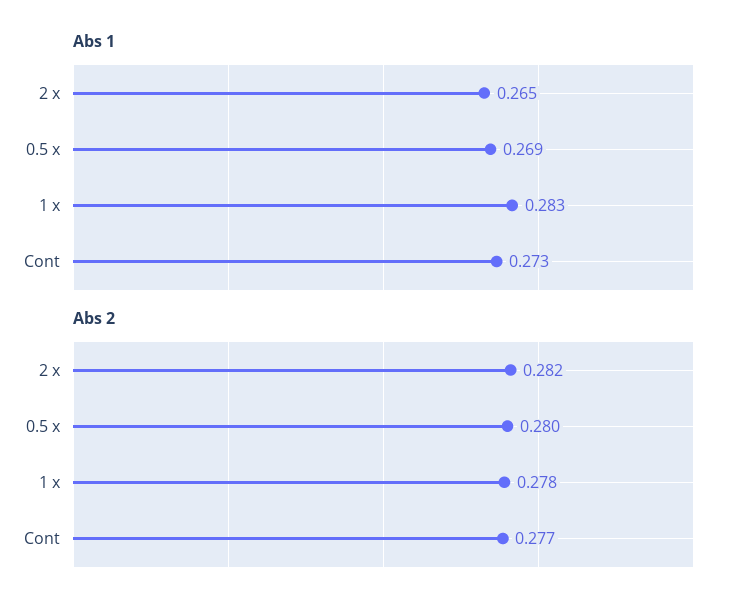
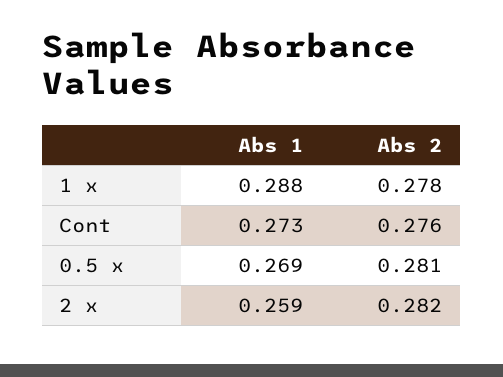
  {
    "Abs 1": {
-     "2 x": 0.265,
+     "2 x": 0.259,
      "0.5 x": 0.269,
-     "1 x": 0.283,
+     "1 x": 0.288,
      "Cont": 0.273
    },
    "Abs 2": {
      "2 x": 0.282,
-     "0.5 x": 0.28,
+     "0.5 x": 0.281,
      "1 x": 0.278,
-     "Cont": 0.277
+     "Cont": 0.276
    }
  }

